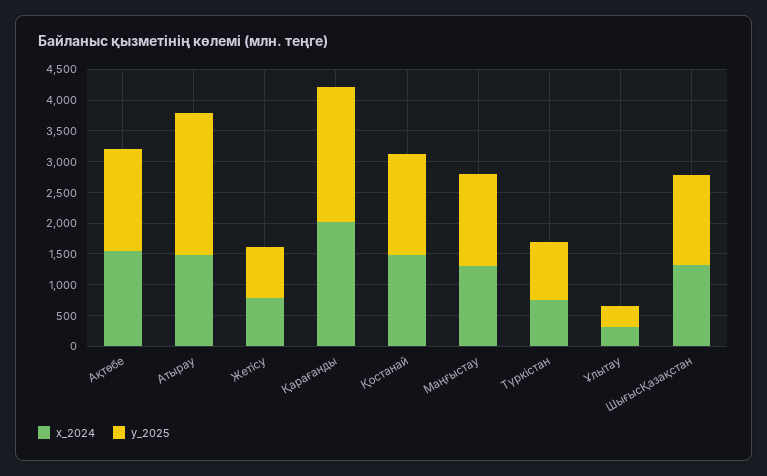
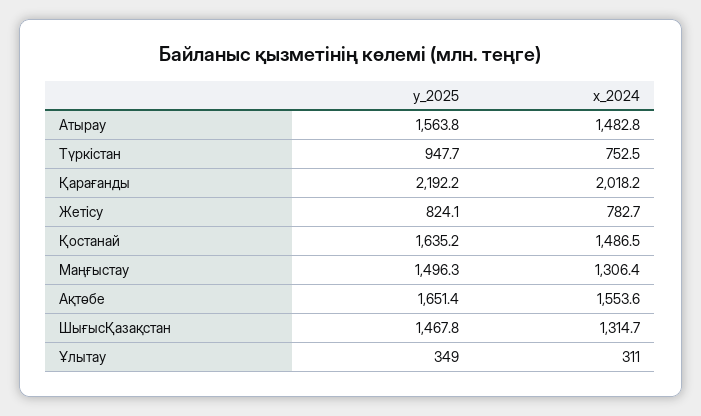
  {
    "x_2024": {
      "Ақтөбе": 1553.6,
      "Атырау": 1482.8,
      "Жетісу": 782.7,
      "Қарағанды": 2018.2,
      "Қостанай": 1486.5,
      "Маңғыстау": 1306.4,
      "Түркістан": 752.5,
      "Ұлытау": 311,
      "ШығысҚазақстан": 1314.7
    },
    "y_2025": {
      "Ақтөбе": 1651.4,
-     "Атырау": 2250,
+     "Атырау": 1563.8,
      "Жетісу": 824.1,
      "Қарағанды": 2192.2,
      "Қостанай": 1635.2,
      "Маңғыстау": 1496.3,
      "Түркістан": 947.7,
      "Ұлытау": 349,
      "ШығысҚазақстан": 1467.8
    }
  }

